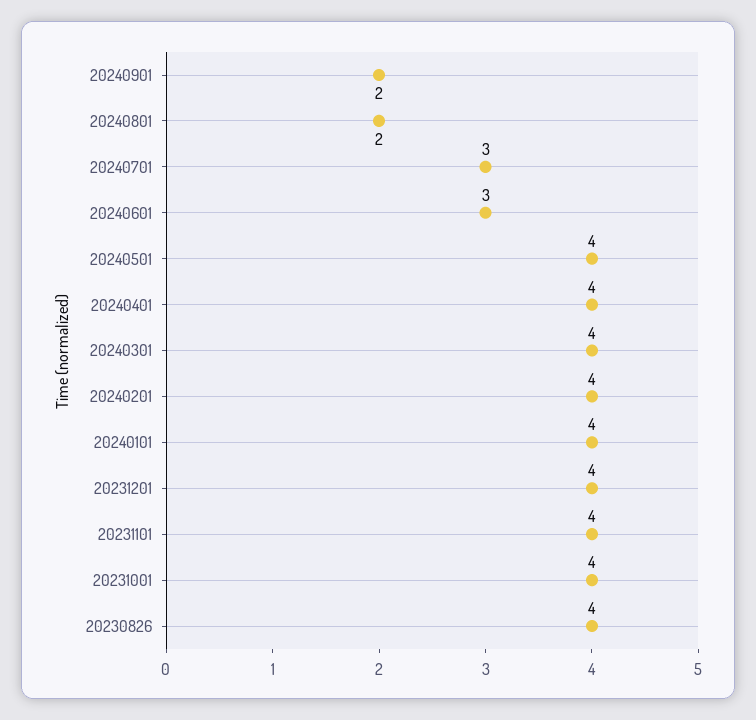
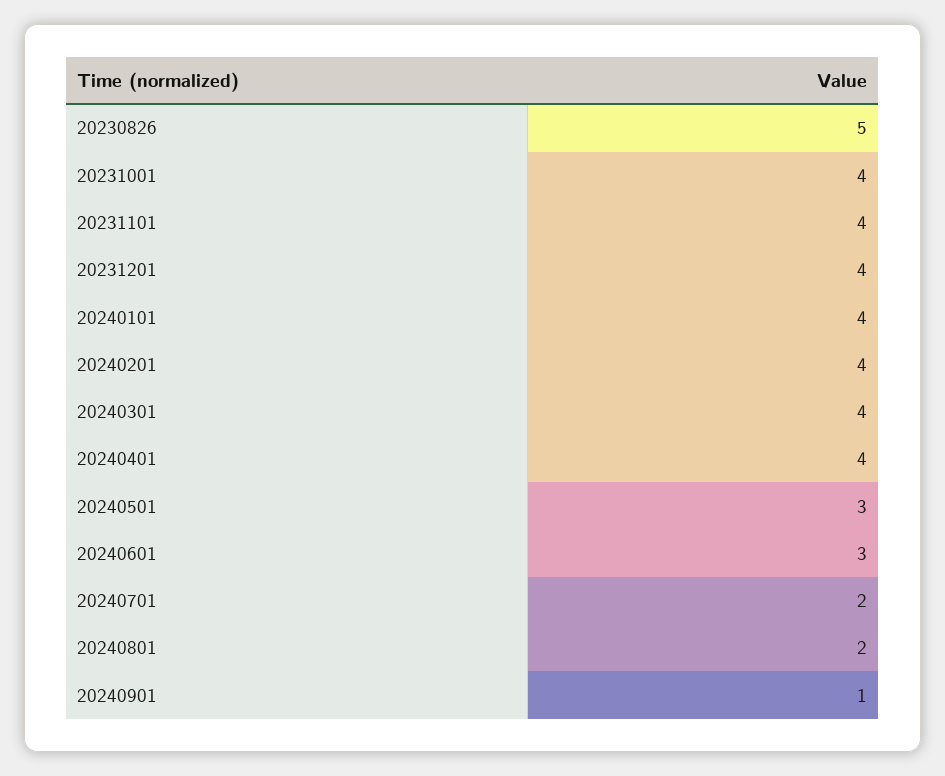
  {
-   "20240901": 2,
+   "20240901": 1,
    "20240801": 2,
-   "20240701": 3,
+   "20240701": 2,
    "20240601": 3,
-   "20240501": 4,
+   "20240501": 3,
    "20240401": 4,
    "20240301": 4,
    "20240201": 4,
    "20240101": 4,
    "20231201": 4,
    "20231101": 4,
    "20231001": 4,
-   "20230826": 4
+   "20230826": 5
  }

